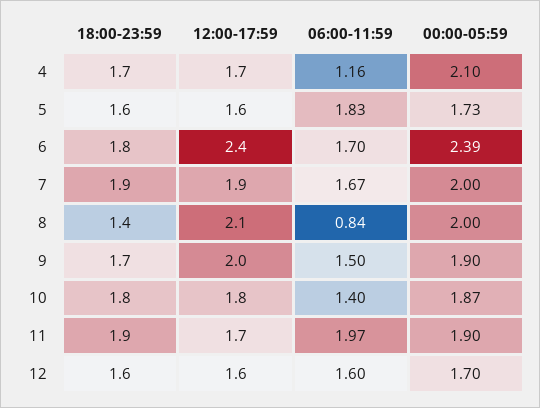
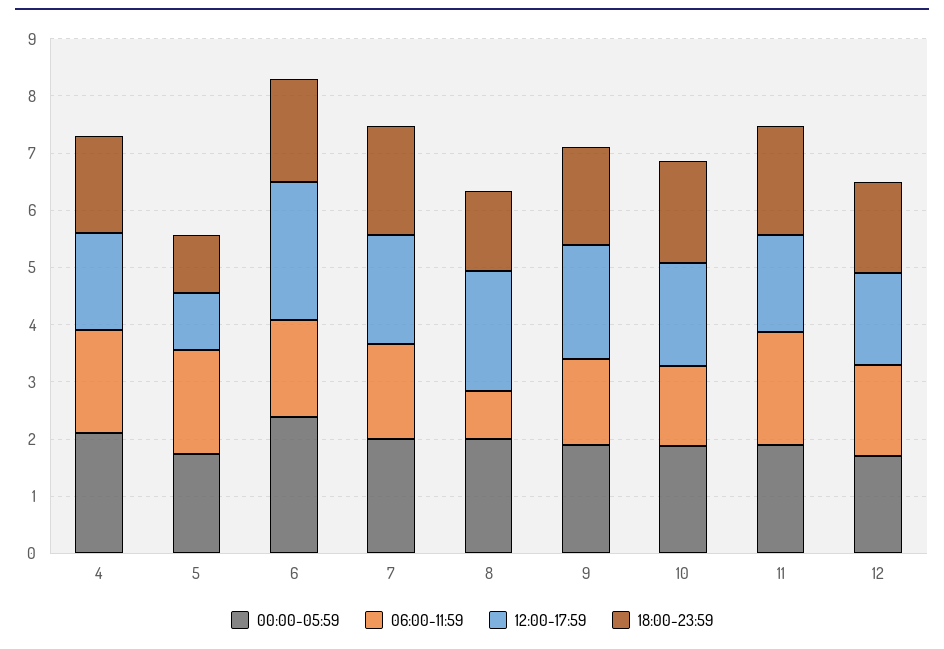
  {
    "18:00-23:59": {
      "4": 1.7,
-     "5": 1.6,
+     "5": 1,
      "6": 1.8,
      "7": 1.9,
      "8": 1.4,
      "9": 1.7,
      "10": 1.8,
      "11": 1.9,
      "12": 1.6
    },
    "12:00-17:59": {
      "4": 1.7,
-     "5": 1.6,
+     "5": 1,
      "6": 2.4,
      "7": 1.9,
      "8": 2.1,
      "9": 2,
      "10": 1.8,
      "11": 1.7,
      "12": 1.6
    },
    "06:00-11:59": {
-     "4": 1.16,
+     "4": 1.8,
      "5": 1.83,
      "6": 1.7,
      "7": 1.67,
      "8": 0.84,
      "9": 1.5,
      "10": 1.4,
      "11": 1.97,
      "12": 1.6
    },
    "00:00-05:59": {
      "4": 2.1,
      "5": 1.73,
      "6": 2.39,
      "7": 2,
      "8": 2,
      "9": 1.9,
      "10": 1.87,
      "11": 1.9,
      "12": 1.7
    }
  }

